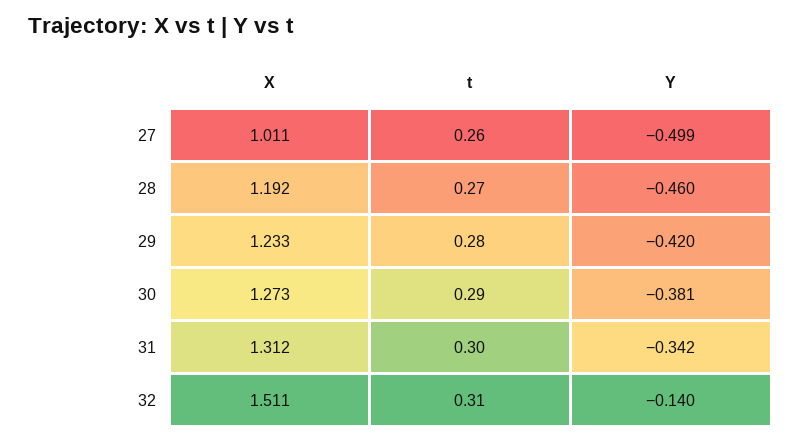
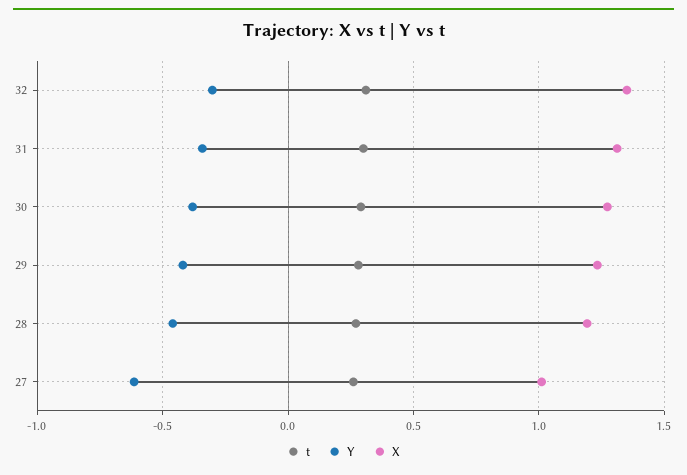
  {
    "X": {
      "27": 1.011,
      "28": 1.192,
      "29": 1.233,
      "30": 1.273,
      "31": 1.312,
-     "32": 1.511
+     "32": 1.35
    },
    "t": {
      "27": 0.26,
      "28": 0.27,
      "29": 0.28,
      "30": 0.29,
      "31": 0.3,
      "32": 0.31
    },
    "Y": {
-     "27": -0.499,
+     "27": -0.6,
      "28": -0.46,
      "29": -0.42,
      "30": -0.381,
      "31": -0.342,
-     "32": -0.14
+     "32": -0.3
    }
  }

